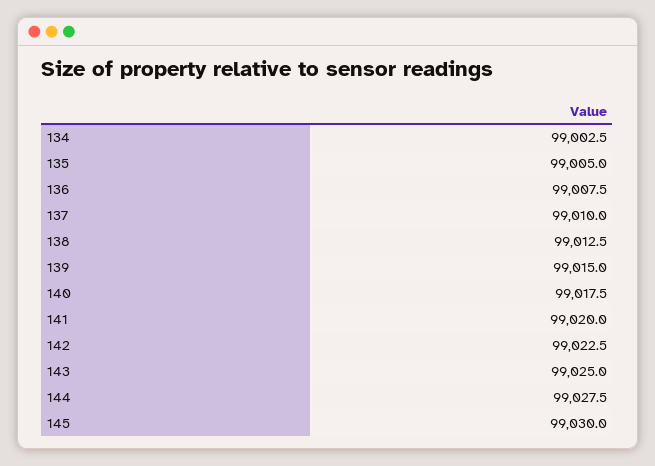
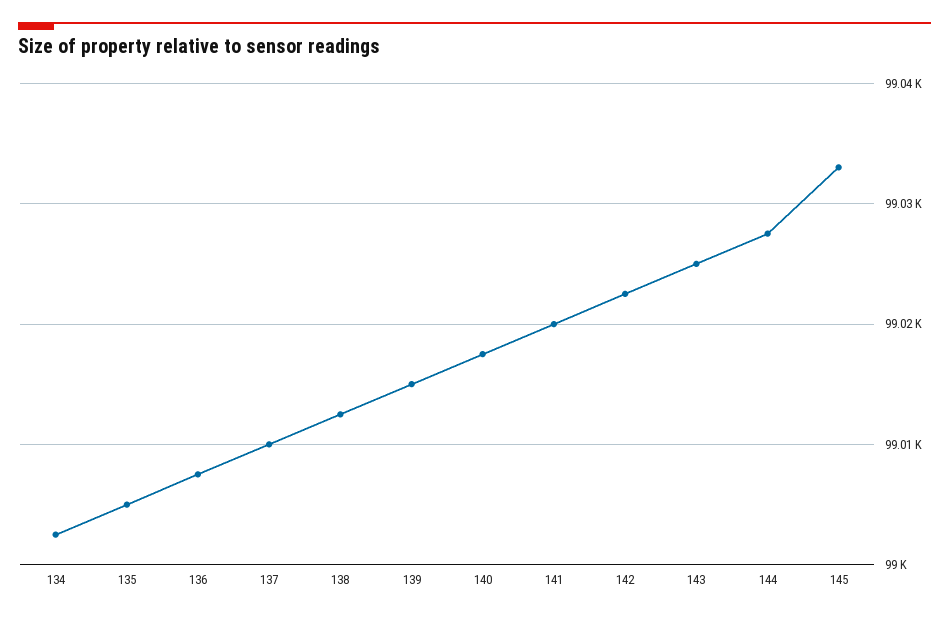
  {
    "134": 99002.5,
    "135": 99005,
    "136": 99007.5,
    "137": 99010,
    "138": 99012.5,
    "139": 99015,
    "140": 99017.5,
    "141": 99020,
    "142": 99022.5,
    "143": 99025,
    "144": 99027.5,
-   "145": 99030
+   "145": 99033
  }

